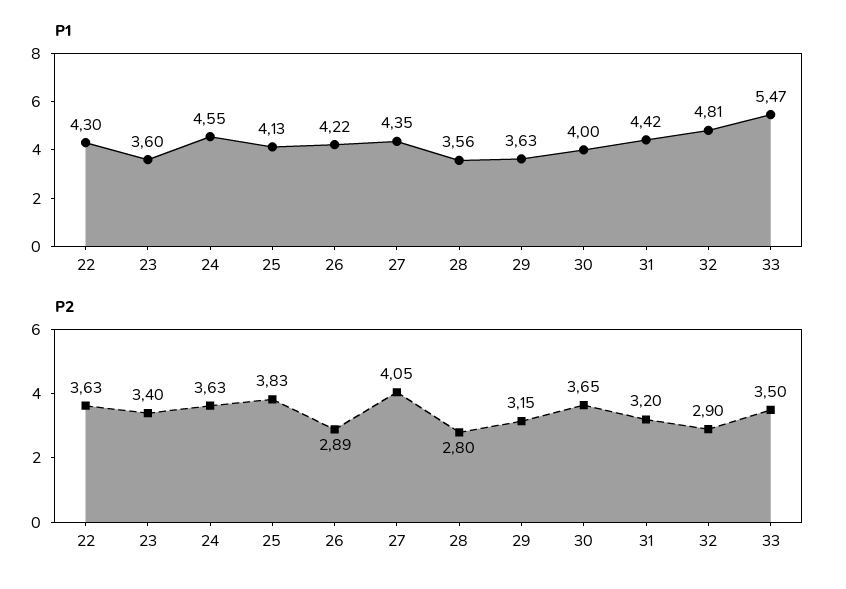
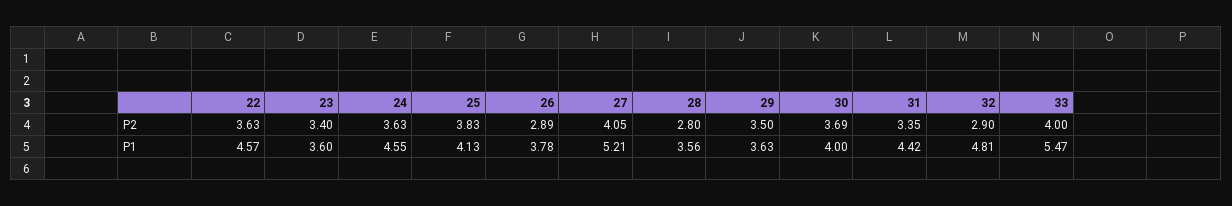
  {
    "P1": {
-     "22": 4.3,
+     "22": 4.57,
      "23": 3.6,
      "24": 4.55,
      "25": 4.13,
-     "26": 4.22,
+     "26": 3.78,
-     "27": 4.35,
+     "27": 5.21,
      "28": 3.56,
      "29": 3.63,
      "30": 4,
      "31": 4.42,
      "32": 4.81,
      "33": 5.47
    },
    "P2": {
      "22": 3.63,
      "23": 3.4,
      "24": 3.63,
      "25": 3.83,
      "26": 2.89,
      "27": 4.05,
      "28": 2.8,
-     "29": 3.15,
+     "29": 3.5,
-     "30": 3.65,
+     "30": 3.69,
-     "31": 3.2,
+     "31": 3.35,
      "32": 2.9,
-     "33": 3.5
+     "33": 4
    }
  }

